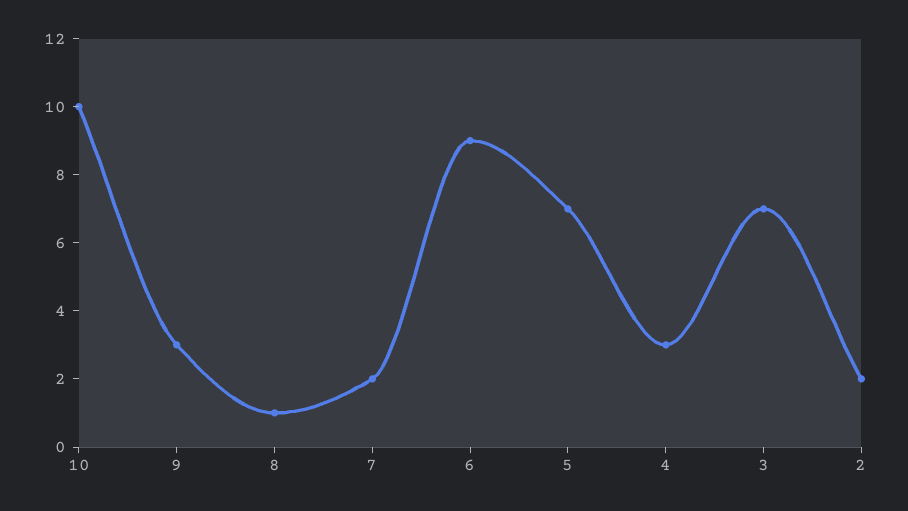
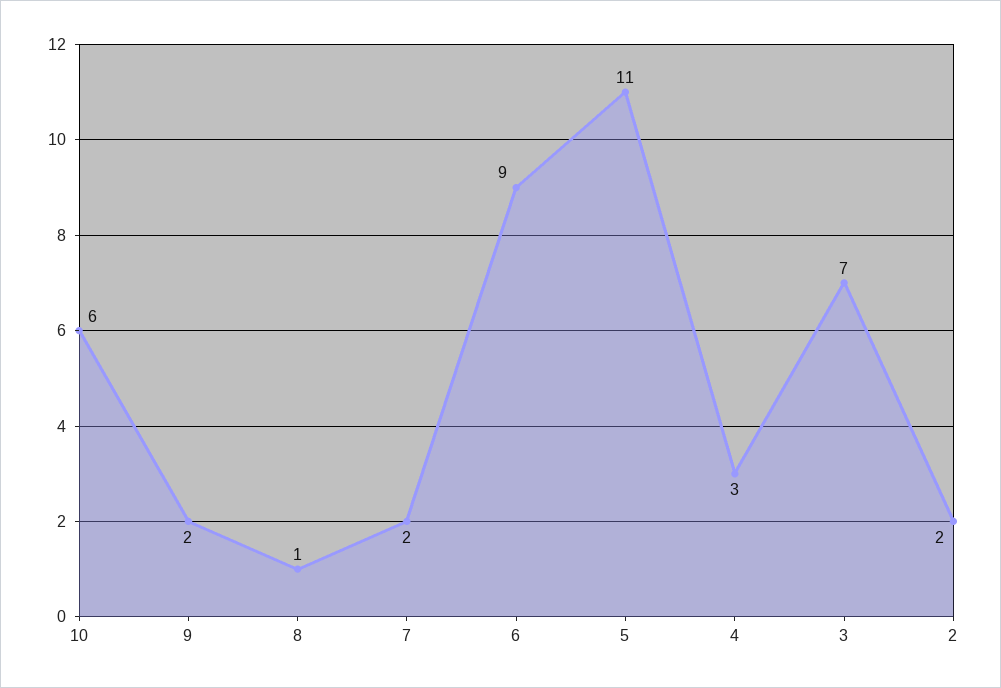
  {
-   "10": 10,
+   "10": 6,
-   "9": 3,
+   "9": 2,
    "8": 1,
    "7": 2,
    "6": 9,
-   "5": 7,
+   "5": 11,
    "4": 3,
    "3": 7,
    "2": 2
  }

